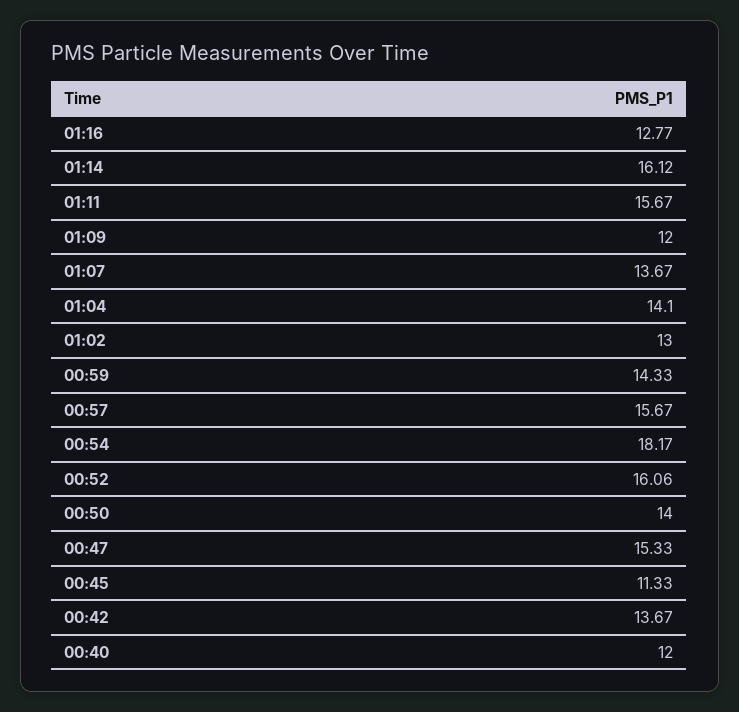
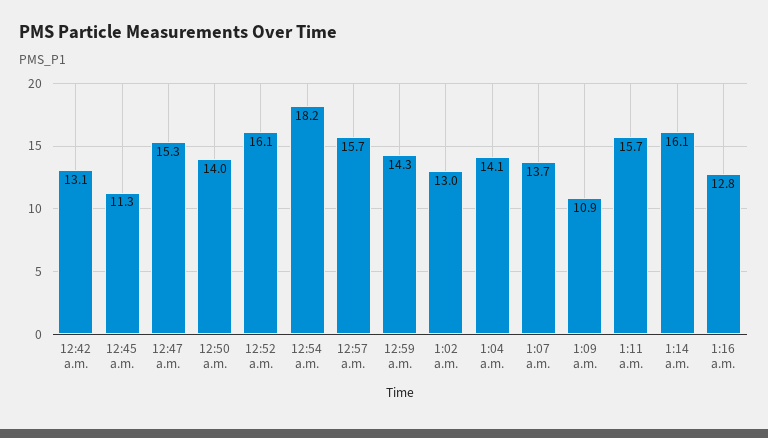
  {
    "01:16": 12.77,
    "01:14": 16.12,
    "01:11": 15.67,
-   "01:09": 12,
+   "01:09": 10.9,
    "01:07": 13.67,
    "01:04": 14.1,
    "01:02": 13,
    "00:59": 14.33,
    "00:57": 15.67,
    "00:54": 18.17,
    "00:52": 16.06,
    "00:50": 14,
    "00:47": 15.33,
    "00:45": 11.33,
-   "00:42": 13.67,
+   "00:42": 13.1
-   "00:40": 12
  }

